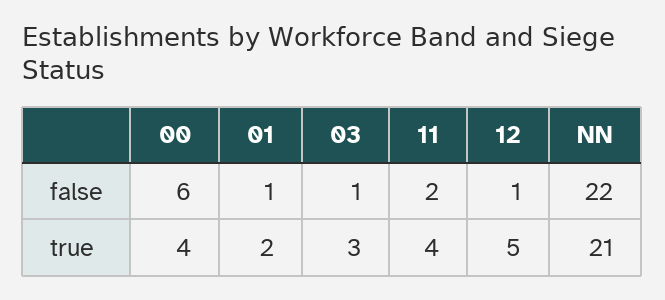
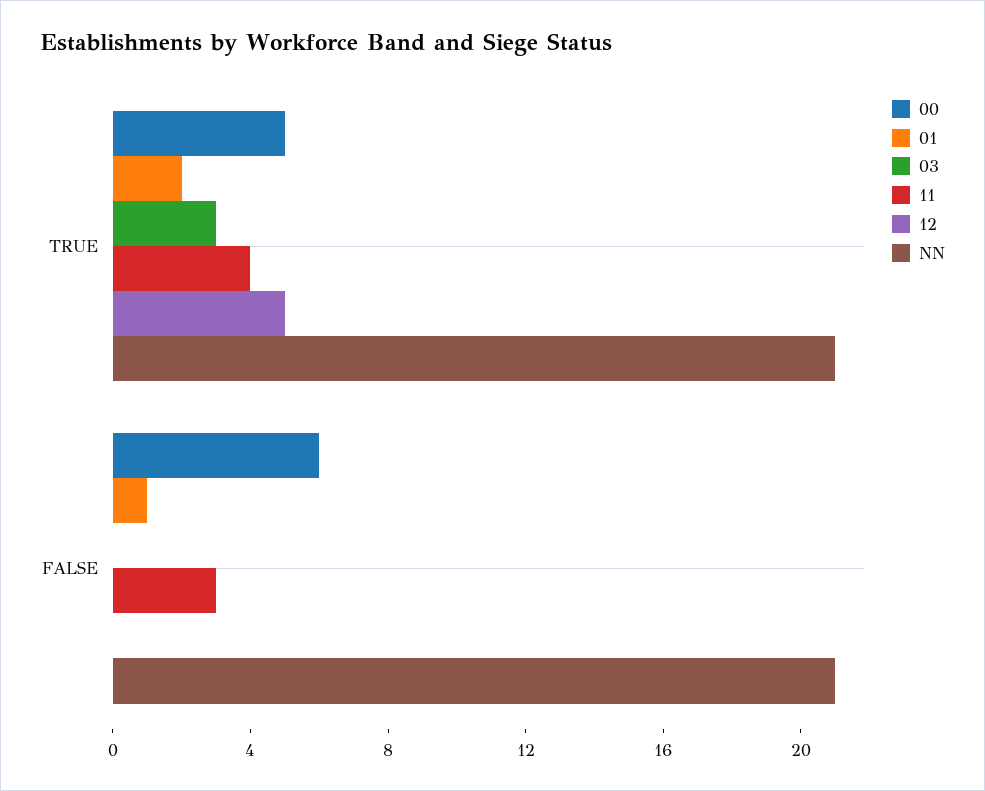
  {
    "00": {
      "false": 6,
-     "true": 4
+     "true": 5
    },
    "01": {
      "false": 1,
      "true": 2
    },
    "03": {
-     "false": 1,
+     "false": 0,
      "true": 3
    },
    "11": {
-     "false": 2,
+     "false": 3,
      "true": 4
    },
    "12": {
-     "false": 1,
+     "false": 0,
      "true": 5
    },
    "NN": {
-     "false": 22,
+     "false": 21,
      "true": 21
    }
  }

